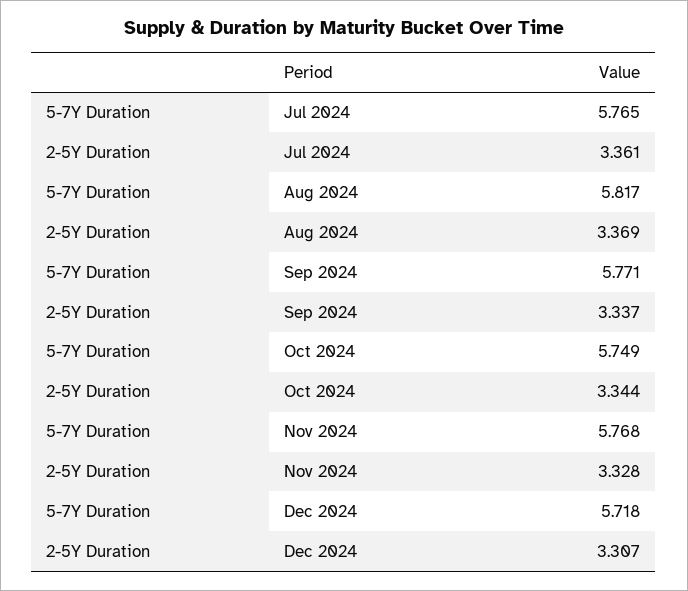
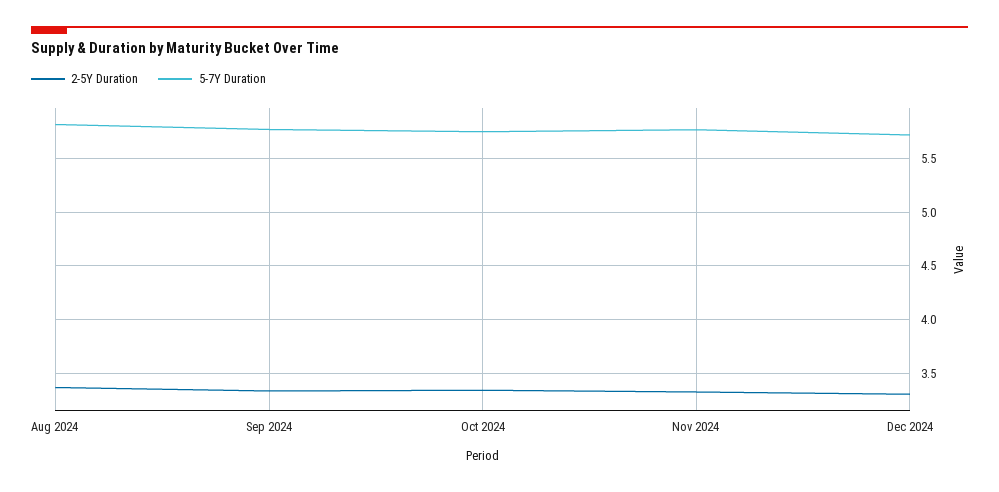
  {
    "5-7Y Duration": {
-     "Jul 2024": 5.765,
      "Aug 2024": 5.817,
      "Sep 2024": 5.771,
      "Oct 2024": 5.749,
      "Nov 2024": 5.768,
      "Dec 2024": 5.718
    },
    "2-5Y Duration": {
-     "Jul 2024": 3.361,
      "Aug 2024": 3.369,
      "Sep 2024": 3.337,
      "Oct 2024": 3.344,
      "Nov 2024": 3.328,
      "Dec 2024": 3.307
    }
  }

